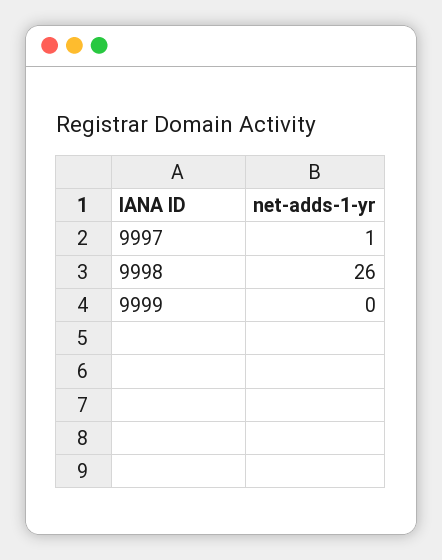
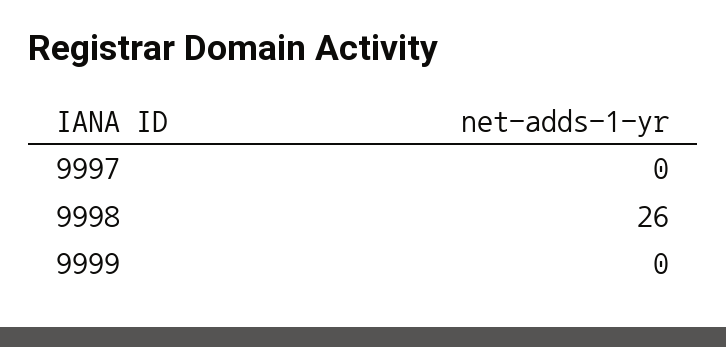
  {
-   "9997": 1,
+   "9997": 0,
    "9998": 26,
    "9999": 0
  }

